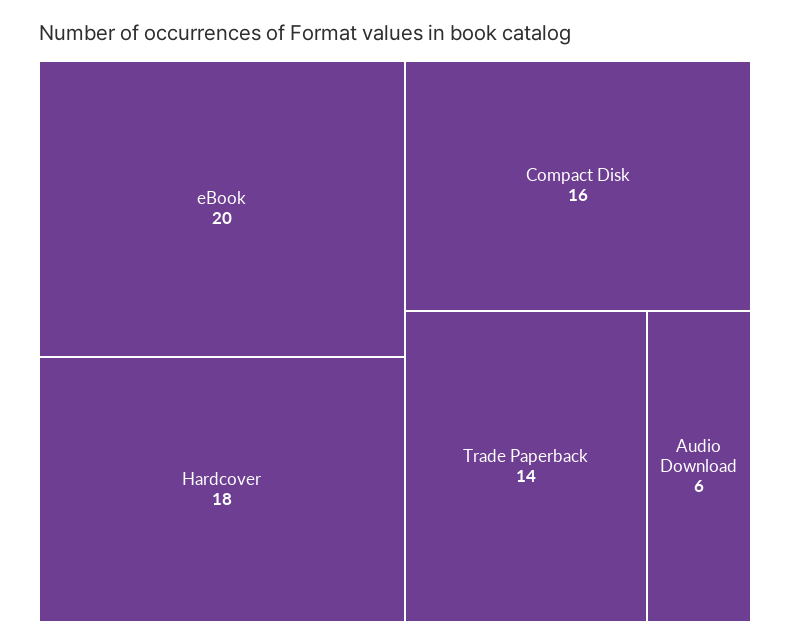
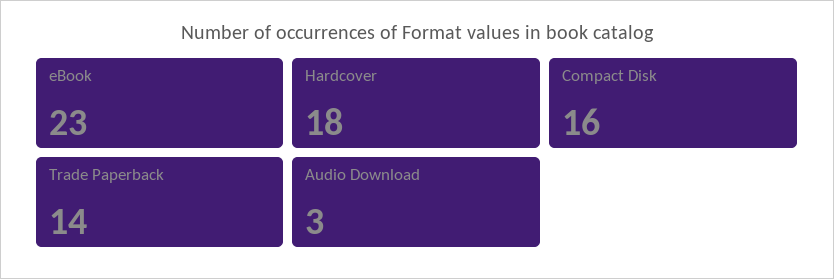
  {
-   "eBook": 20,
+   "eBook": 23,
    "Hardcover": 18,
    "Compact Disk": 16,
    "Trade Paperback": 14,
-   "Audio Download": 6
+   "Audio Download": 3
  }

